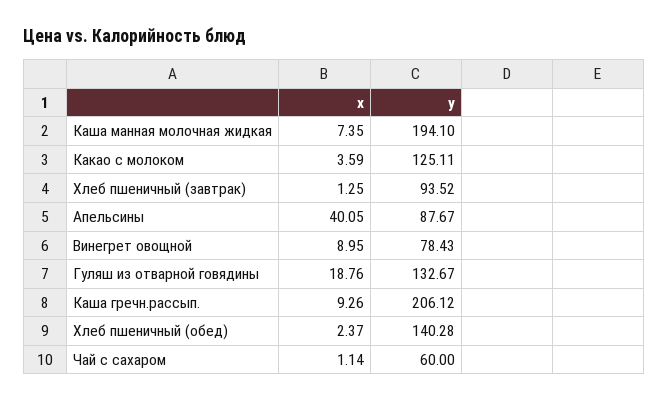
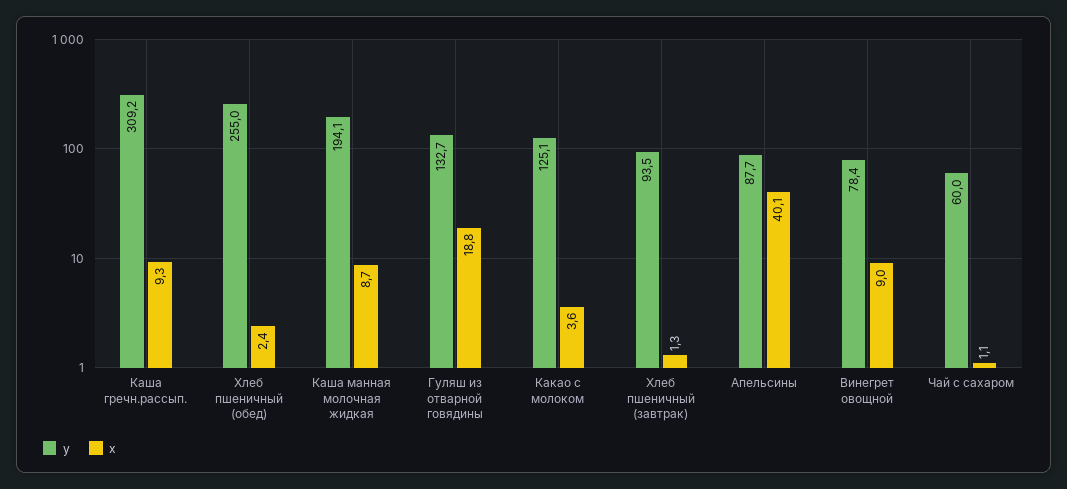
  {
    "x": {
-     "Каша манная молочная жидкая": 7.35,
+     "Каша манная молочная жидкая": 8.7,
      "Какао с молоком": 3.59,
      "Хлеб пшеничный (завтрак)": 1.25,
      "Апельсины": 40.05,
      "Винегрет овощной": 8.95,
      "Гуляш из отварной говядины": 18.76,
      "Каша гречн.рассып.": 9.26,
      "Хлеб пшеничный (обед)": 2.37,
      "Чай с сахаром": 1.14
    },
    "y": {
      "Каша манная молочная жидкая": 194.1,
      "Какао с молоком": 125.11,
      "Хлеб пшеничный (завтрак)": 93.52,
      "Апельсины": 87.67,
      "Винегрет овощной": 78.43,
      "Гуляш из отварной говядины": 132.67,
-     "Каша гречн.рассып.": 206.12,
+     "Каша гречн.рассып.": 309.2,
-     "Хлеб пшеничный (обед)": 140.28,
+     "Хлеб пшеничный (обед)": 255,
      "Чай с сахаром": 60
    }
  }

